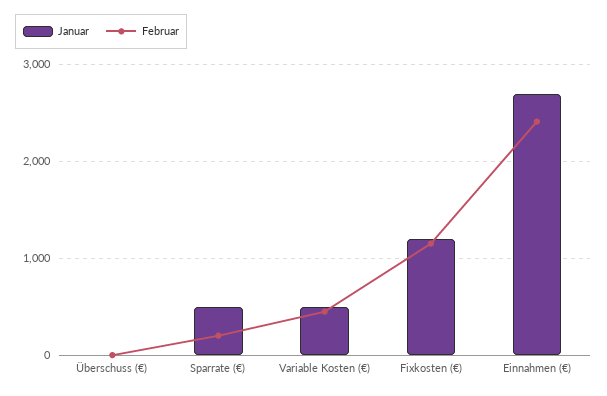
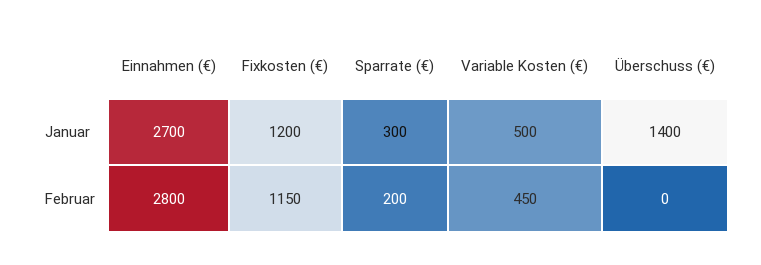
  {
    "Januar": {
-     "Überschuss (€)": 0,
+     "Überschuss (€)": 1400,
-     "Sparrate (€)": 500,
+     "Sparrate (€)": 300,
      "Variable Kosten (€)": 500,
      "Fixkosten (€)": 1200,
      "Einnahmen (€)": 2700
    },
    "Februar": {
      "Überschuss (€)": 0,
      "Sparrate (€)": 200,
      "Variable Kosten (€)": 450,
      "Fixkosten (€)": 1150,
-     "Einnahmen (€)": 2400
+     "Einnahmen (€)": 2800
    }
  }

